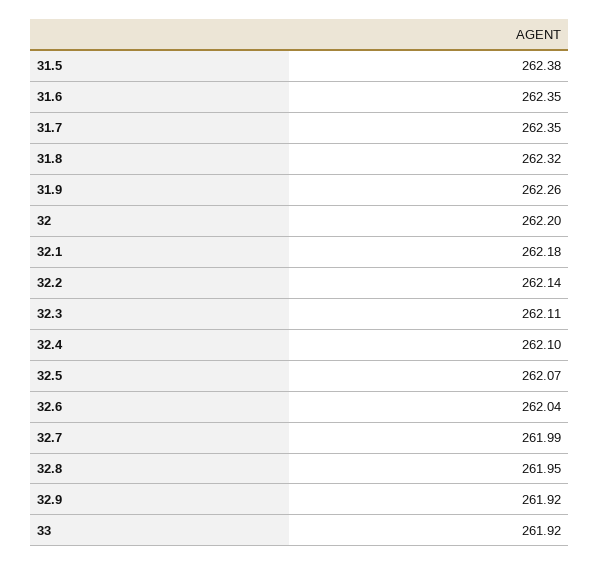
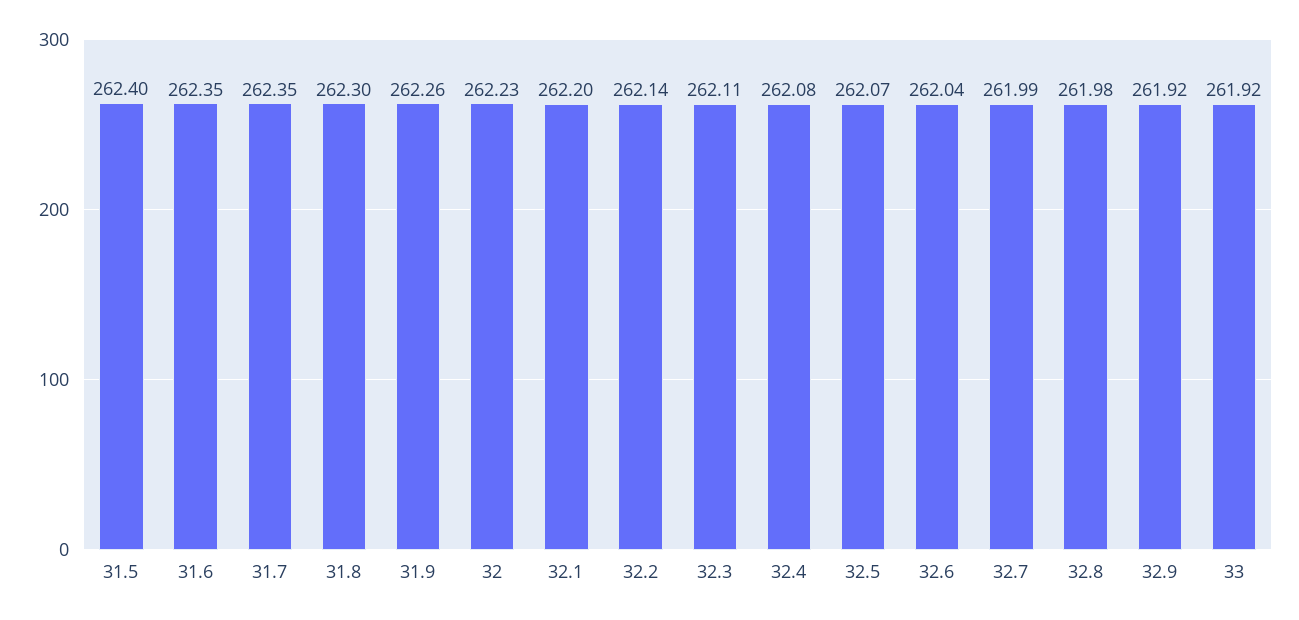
  {
-   "31.5": 262.38,
+   "31.5": 262.4,
    "31.6": 262.35,
    "31.7": 262.35,
-   "31.8": 262.32,
+   "31.8": 262.3,
    "31.9": 262.26,
-   "32": 262.2,
+   "32": 262.23,
-   "32.1": 262.18,
+   "32.1": 262.2,
    "32.2": 262.14,
    "32.3": 262.11,
-   "32.4": 262.1,
+   "32.4": 262.08,
    "32.5": 262.07,
    "32.6": 262.04,
    "32.7": 261.99,
-   "32.8": 261.95,
+   "32.8": 261.98,
    "32.9": 261.92,
    "33": 261.92
  }

